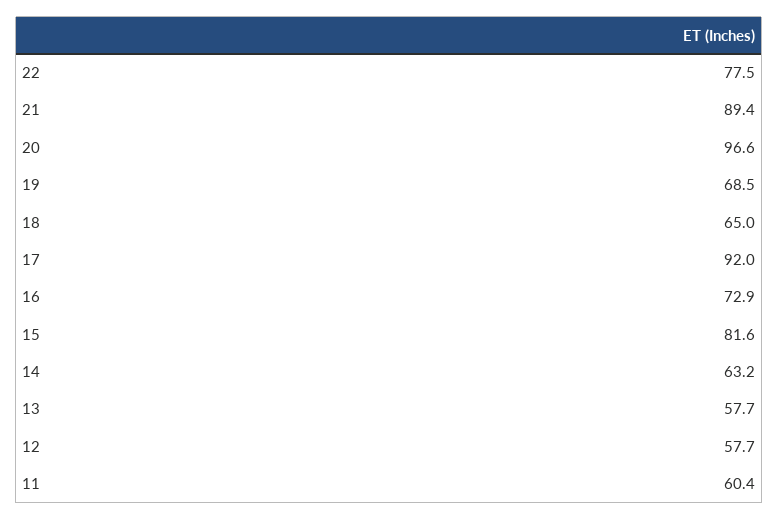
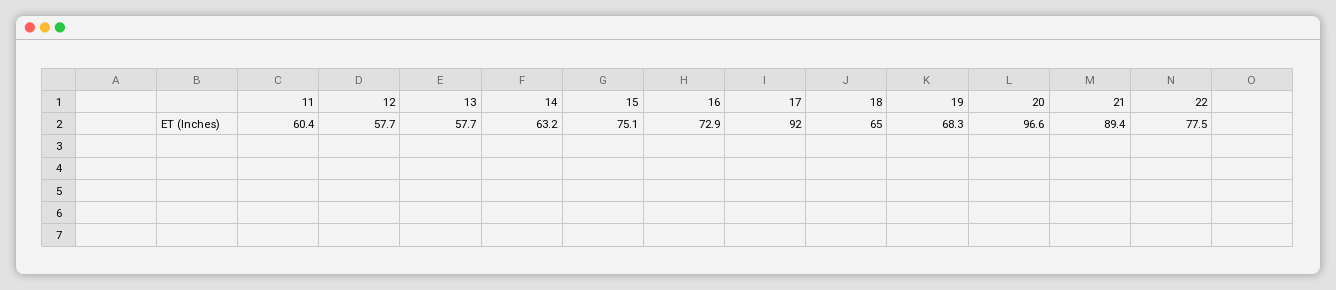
  {
    "22": 77.5,
    "21": 89.4,
    "20": 96.6,
-   "19": 68.5,
+   "19": 68.3,
    "18": 65,
    "17": 92,
    "16": 72.9,
-   "15": 81.6,
+   "15": 75.1,
    "14": 63.2,
    "13": 57.7,
    "12": 57.7,
    "11": 60.4
  }

